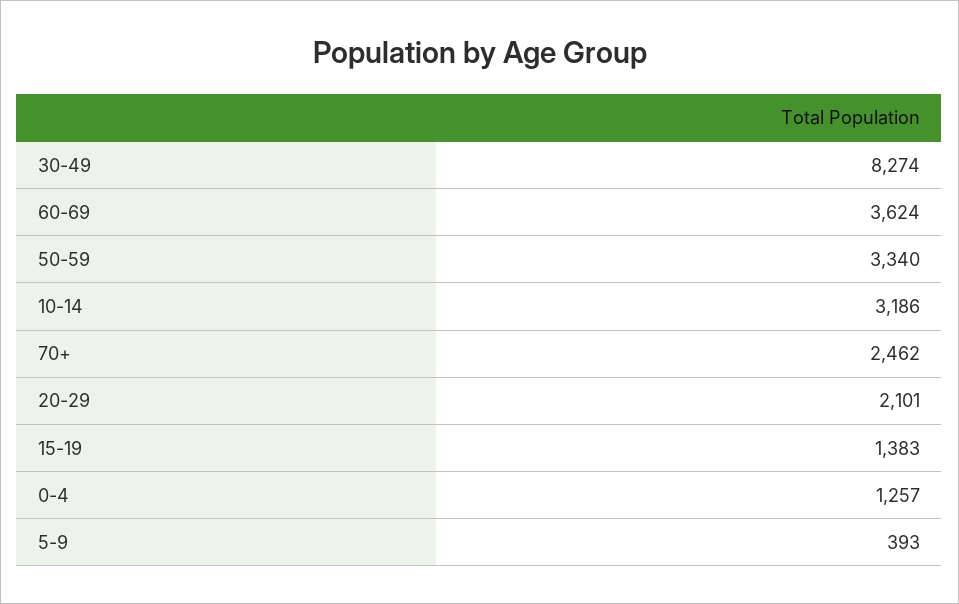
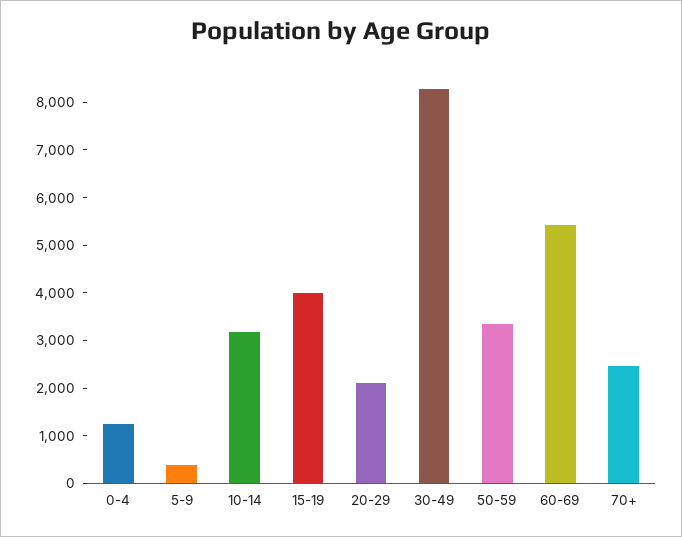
  {
    "30-49": 8274,
-   "60-69": 3624,
+   "60-69": 5400,
    "50-59": 3340,
    "10-14": 3186,
    "70+": 2462,
    "20-29": 2101,
-   "15-19": 1383,
+   "15-19": 4000,
    "0-4": 1257,
    "5-9": 393
  }

